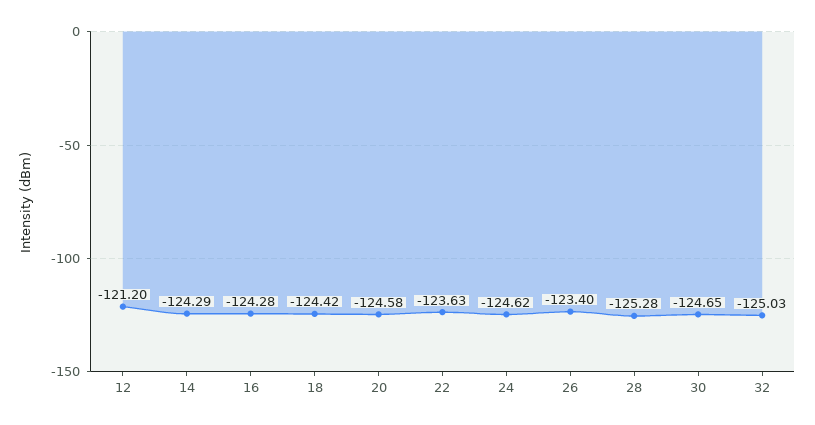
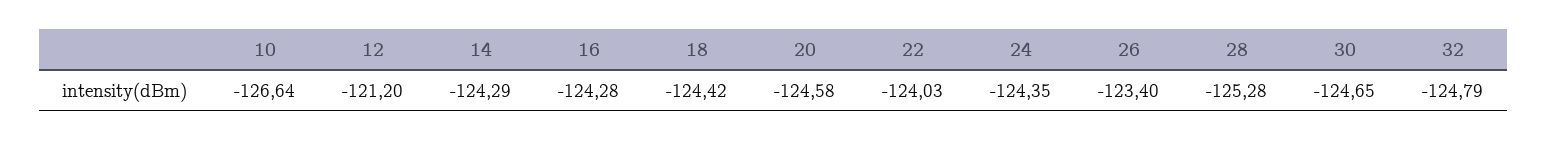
  {
    "12": -121.2,
    "14": -124.29,
    "16": -124.28,
    "18": -124.42,
    "20": -124.58,
-   "22": -123.63,
+   "22": -124.03,
-   "24": -124.62,
+   "24": -124.35,
    "26": -123.4,
    "28": -125.28,
    "30": -124.65,
-   "32": -125.03
+   "32": -124.79,
+   "10": -126.64
  }

